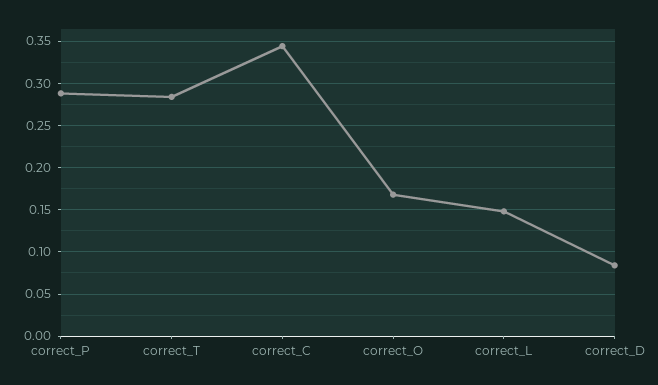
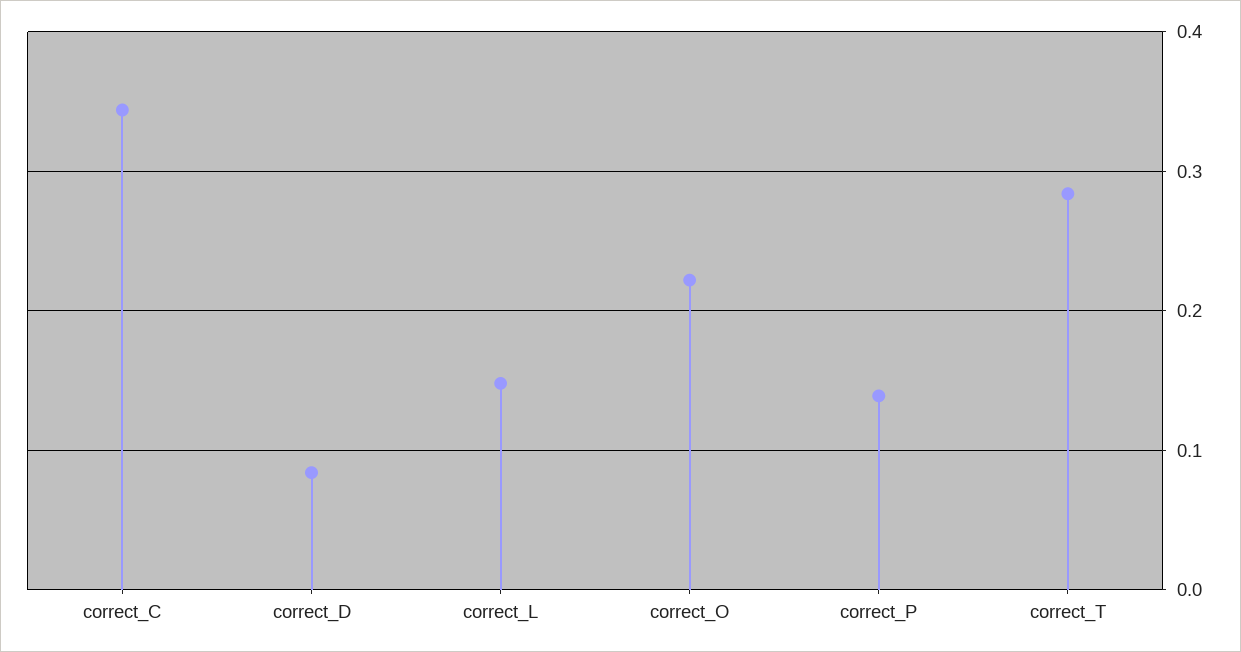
  {
-   "correct_P": 0.29,
+   "correct_P": 0.14,
    "correct_T": 0.28,
    "correct_C": 0.34,
-   "correct_O": 0.17,
+   "correct_O": 0.22,
    "correct_L": 0.15,
    "correct_D": 0.08
  }

